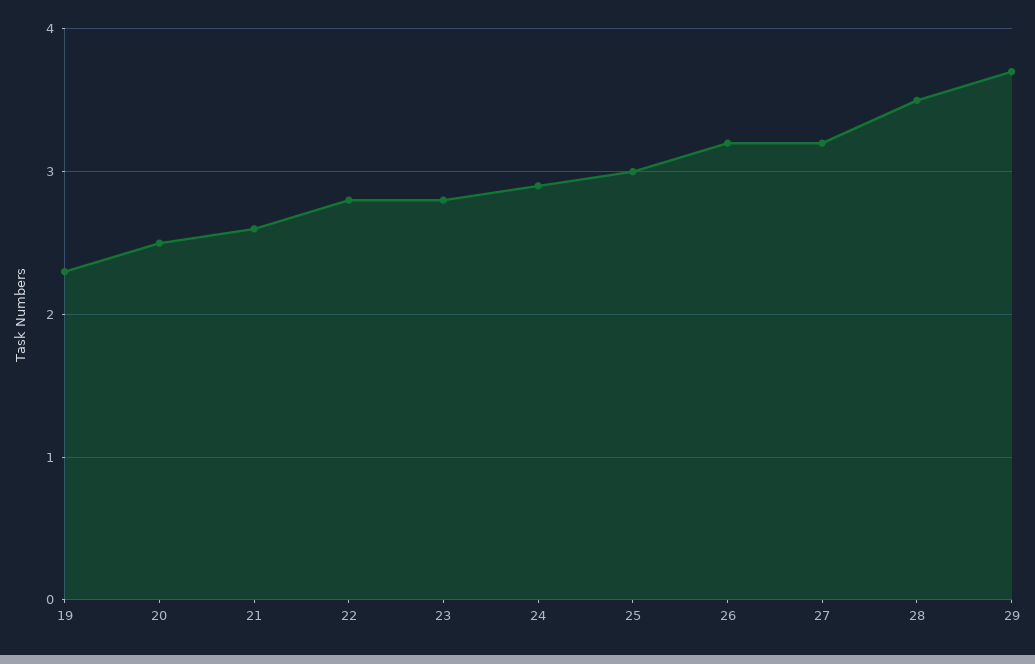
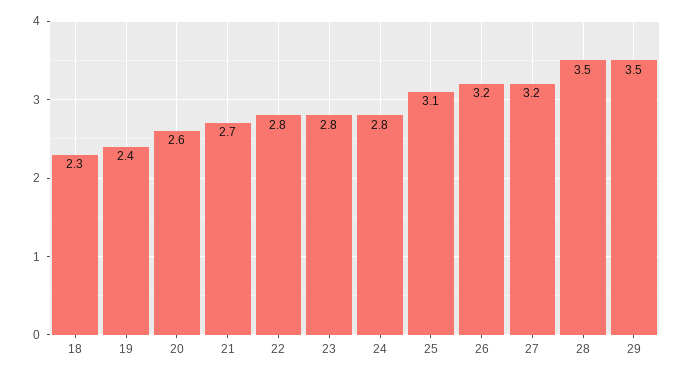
  {
-   "19": 2.3,
+   "19": 2.4,
-   "20": 2.5,
+   "20": 2.6,
-   "21": 2.6,
+   "21": 2.7,
    "22": 2.8,
    "23": 2.8,
-   "24": 2.9,
+   "24": 2.8,
-   "25": 3,
+   "25": 3.1,
    "26": 3.2,
    "27": 3.2,
    "28": 3.5,
-   "29": 3.7
+   "29": 3.5,
+   "18": 2.3
  }

